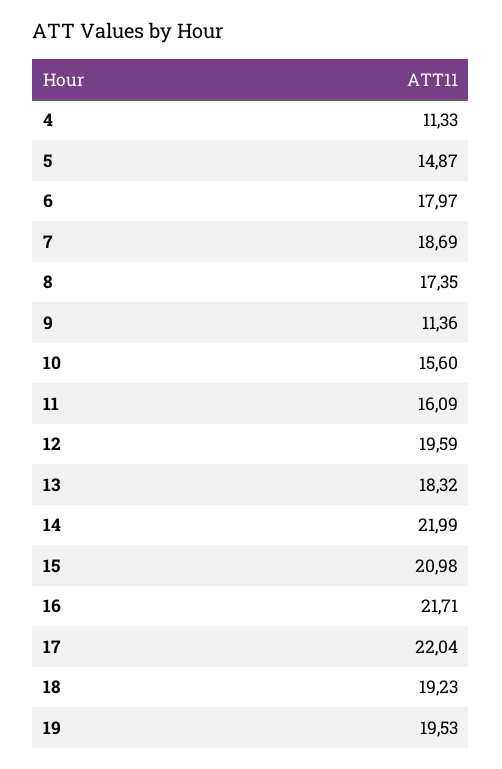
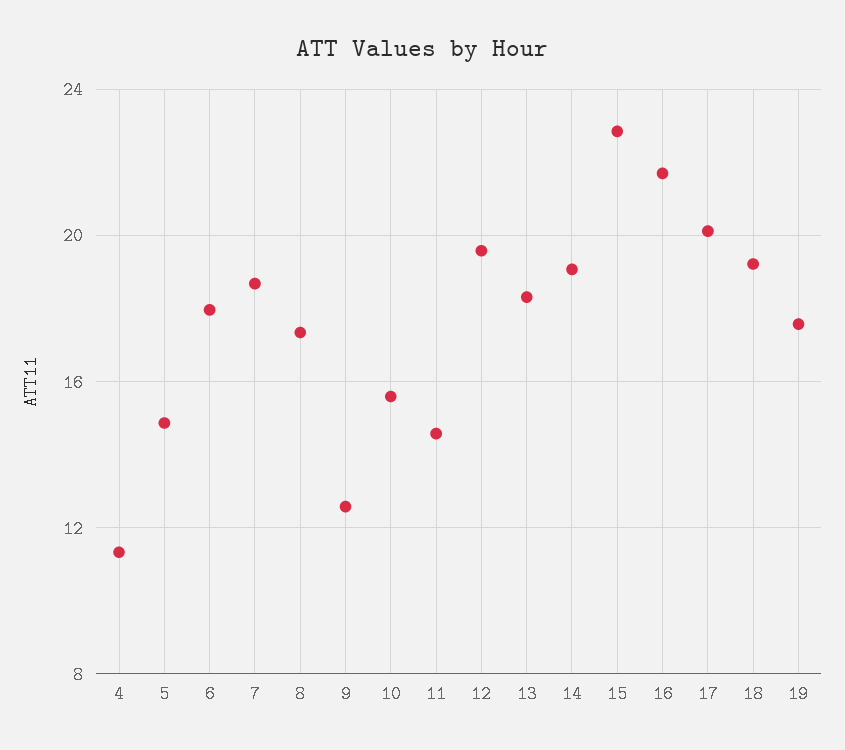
  {
    "4": 11.33,
    "5": 14.87,
    "6": 17.97,
    "7": 18.69,
    "8": 17.35,
-   "9": 11.36,
+   "9": 12.5,
    "10": 15.6,
-   "11": 16.09,
+   "11": 14.5,
    "12": 19.59,
    "13": 18.32,
-   "14": 21.99,
+   "14": 19,
-   "15": 20.98,
+   "15": 23,
    "16": 21.71,
-   "17": 22.04,
+   "17": 20,
    "18": 19.23,
-   "19": 19.53
+   "19": 17.5
  }

